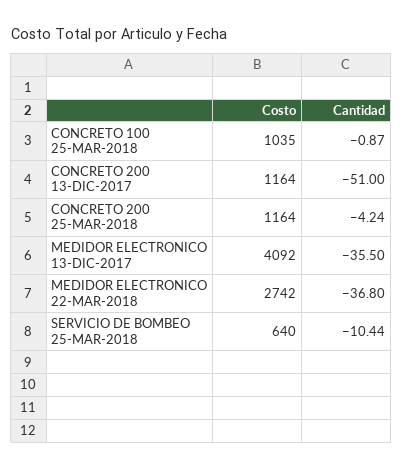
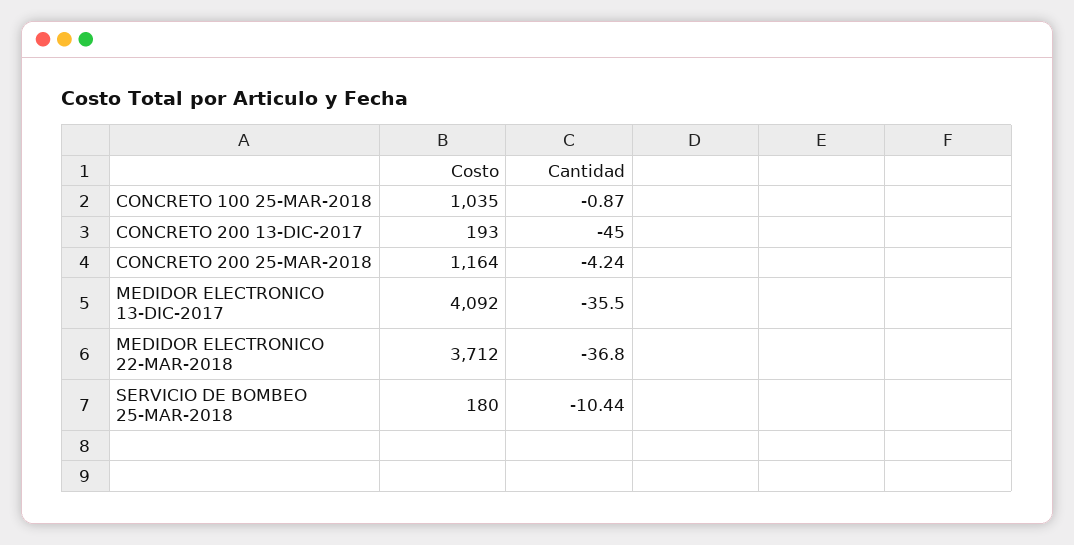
  {
    "Costo": {
      "CONCRETO 100 25-MAR-2018": 1035,
-     "CONCRETO 200 13-DIC-2017": 1164,
+     "CONCRETO 200 13-DIC-2017": 193,
      "CONCRETO 200 25-MAR-2018": 1164,
      "MEDIDOR ELECTRONICO 13-DIC-2017": 4092,
-     "MEDIDOR ELECTRONICO 22-MAR-2018": 2742,
+     "MEDIDOR ELECTRONICO 22-MAR-2018": 3712,
-     "SERVICIO DE BOMBEO 25-MAR-2018": 640
+     "SERVICIO DE BOMBEO 25-MAR-2018": 180
    },
    "Cantidad": {
      "CONCRETO 100 25-MAR-2018": -0.87,
-     "CONCRETO 200 13-DIC-2017": -51,
+     "CONCRETO 200 13-DIC-2017": -45,
      "CONCRETO 200 25-MAR-2018": -4.24,
      "MEDIDOR ELECTRONICO 13-DIC-2017": -35.5,
      "MEDIDOR ELECTRONICO 22-MAR-2018": -36.8,
      "SERVICIO DE BOMBEO 25-MAR-2018": -10.44
    }
  }

